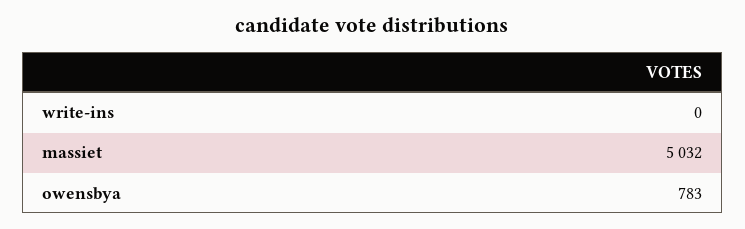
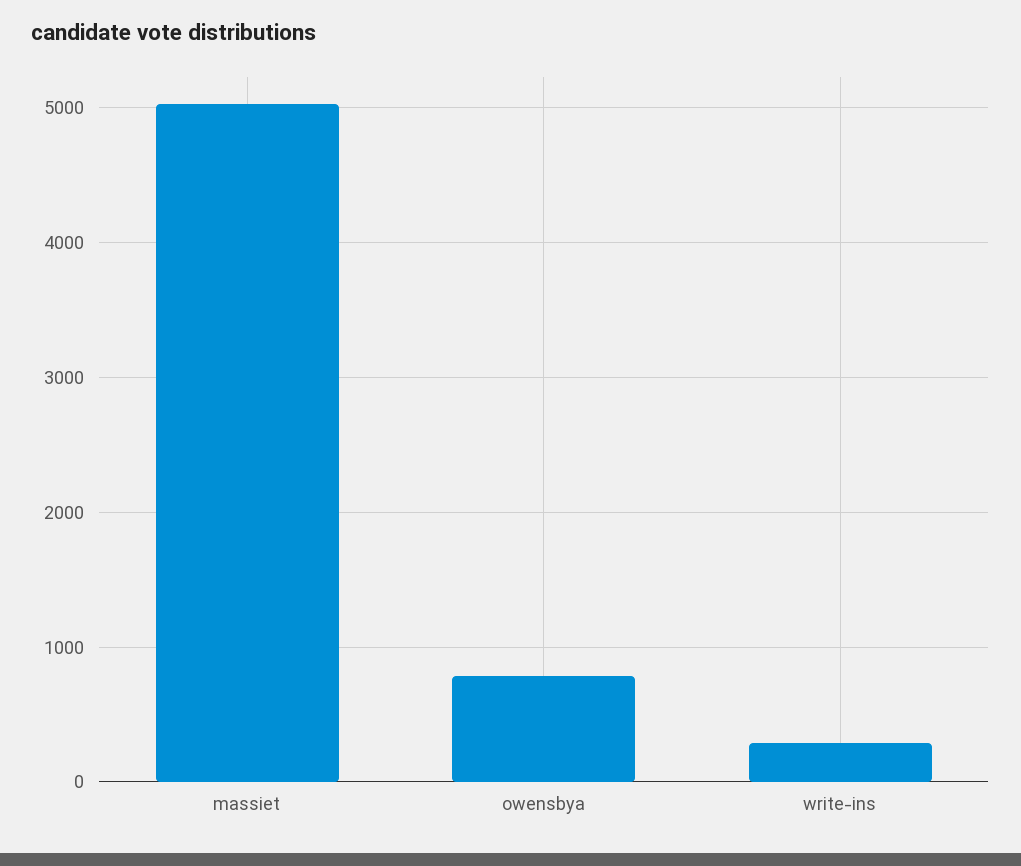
  {
-   "write-ins": 0,
+   "write-ins": 300,
    "massiet": 5032,
    "owensbya": 783
  }

